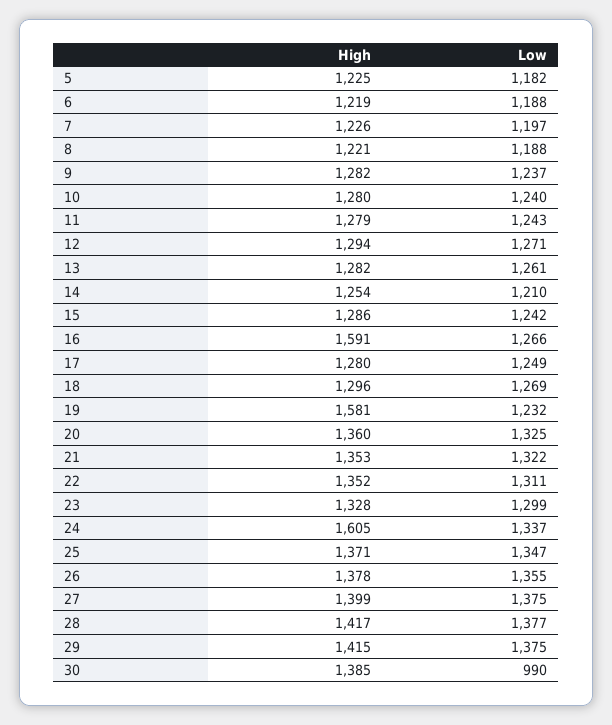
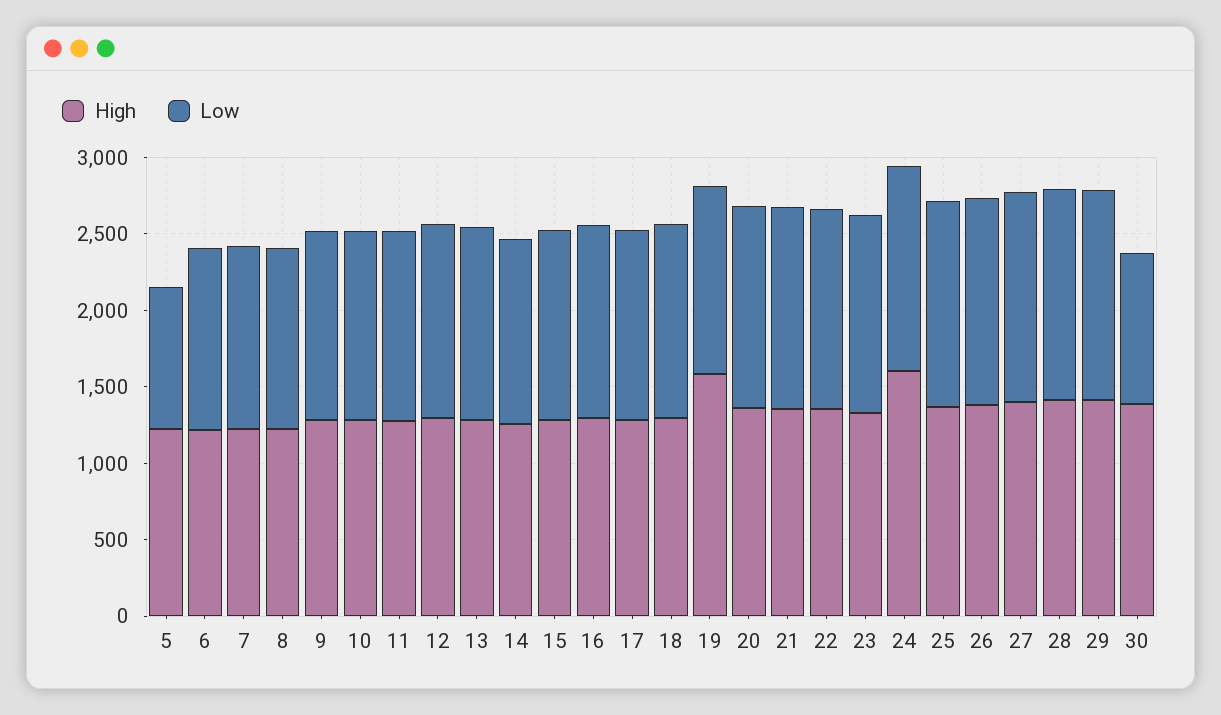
  {
    "High": {
      "5": 1225,
      "6": 1219,
      "7": 1226,
      "8": 1221,
      "9": 1282,
      "10": 1280,
      "11": 1279,
      "12": 1294,
      "13": 1282,
      "14": 1254,
      "15": 1286,
-     "16": 1591,
+     "16": 1300,
      "17": 1280,
      "18": 1296,
      "19": 1581,
      "20": 1360,
      "21": 1353,
      "22": 1352,
      "23": 1328,
      "24": 1605,
      "25": 1371,
      "26": 1378,
      "27": 1399,
      "28": 1417,
      "29": 1415,
      "30": 1385
    },
    "Low": {
-     "5": 1182,
+     "5": 900,
      "6": 1188,
      "7": 1197,
      "8": 1188,
      "9": 1237,
      "10": 1240,
      "11": 1243,
      "12": 1271,
      "13": 1261,
      "14": 1210,
      "15": 1242,
      "16": 1266,
      "17": 1249,
      "18": 1269,
      "19": 1232,
      "20": 1325,
      "21": 1322,
      "22": 1311,
      "23": 1299,
      "24": 1337,
      "25": 1347,
      "26": 1355,
      "27": 1375,
      "28": 1377,
      "29": 1375,
      "30": 990
    }
  }

